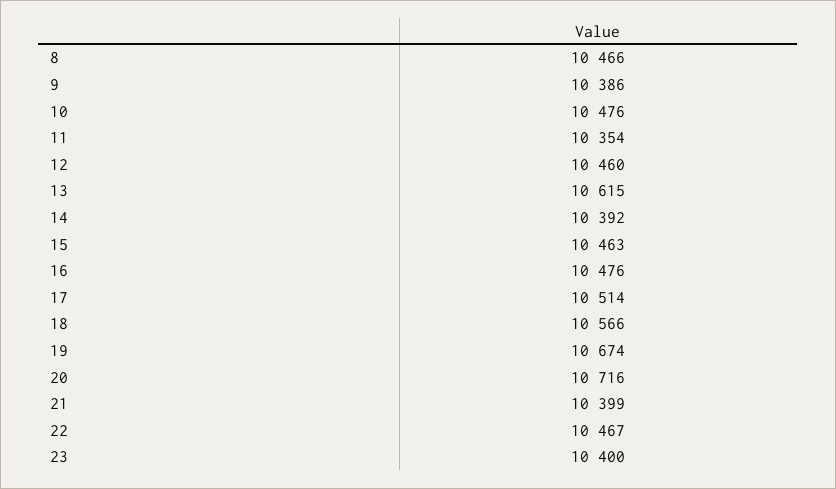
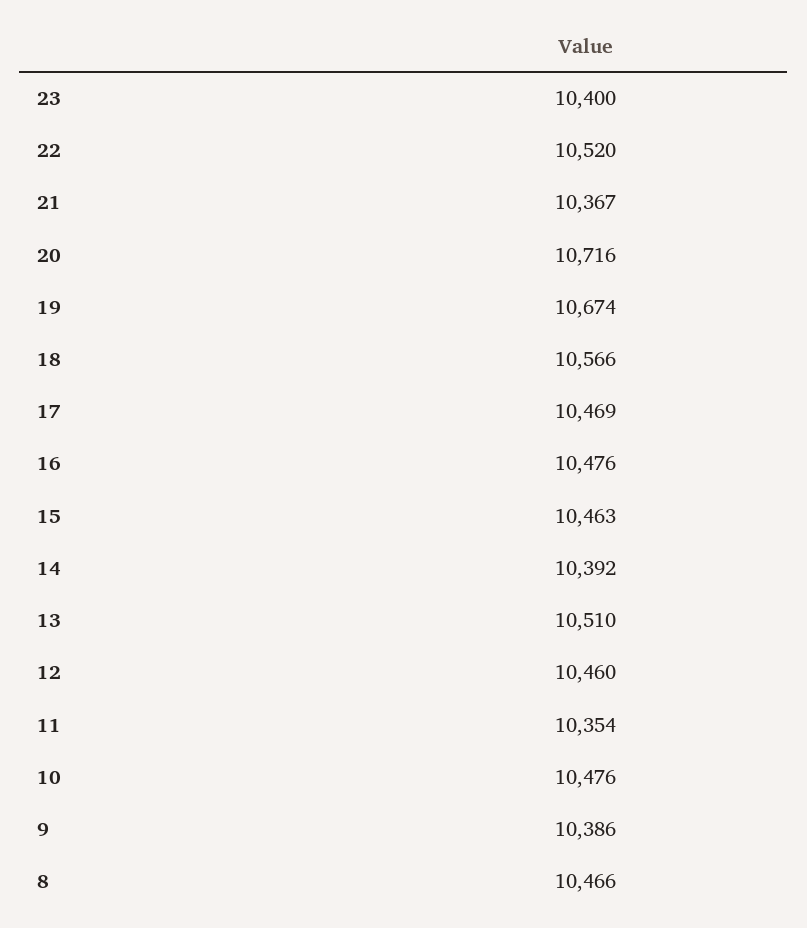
  {
    "8": 10466,
    "9": 10386,
    "10": 10476,
    "11": 10354,
    "12": 10460,
-   "13": 10615,
+   "13": 10510,
    "14": 10392,
    "15": 10463,
    "16": 10476,
-   "17": 10514,
+   "17": 10469,
    "18": 10566,
    "19": 10674,
    "20": 10716,
-   "21": 10399,
+   "21": 10367,
-   "22": 10467,
+   "22": 10520,
    "23": 10400
  }

